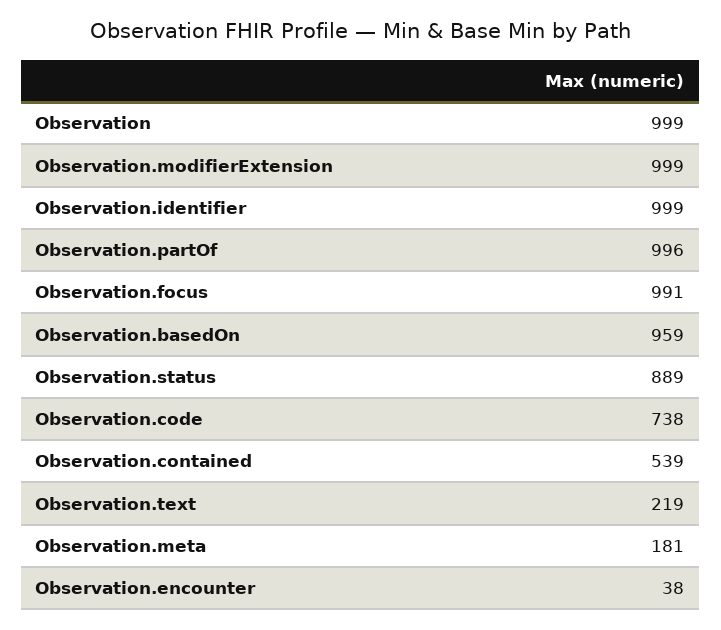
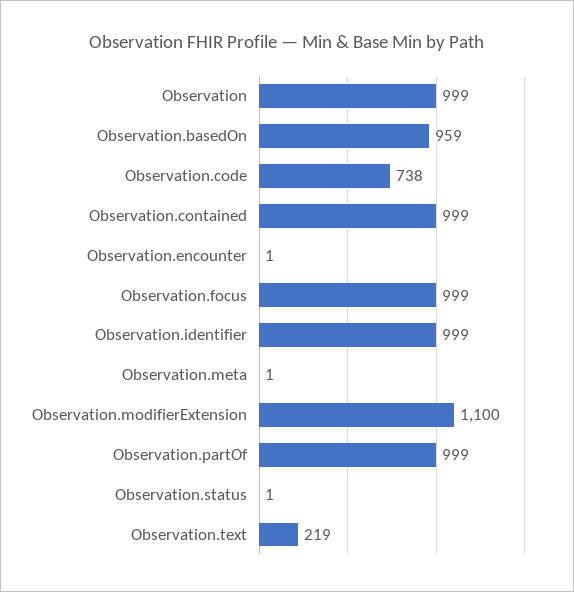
  {
    "Observation": 999,
-   "Observation.modifierExtension": 999,
+   "Observation.modifierExtension": 1100,
    "Observation.identifier": 999,
-   "Observation.partOf": 996,
+   "Observation.partOf": 999,
-   "Observation.focus": 991,
+   "Observation.focus": 999,
    "Observation.basedOn": 959,
-   "Observation.status": 889,
+   "Observation.status": 1,
    "Observation.code": 738,
-   "Observation.contained": 539,
+   "Observation.contained": 999,
    "Observation.text": 219,
-   "Observation.meta": 181,
+   "Observation.meta": 1,
-   "Observation.encounter": 38
+   "Observation.encounter": 1
  }

